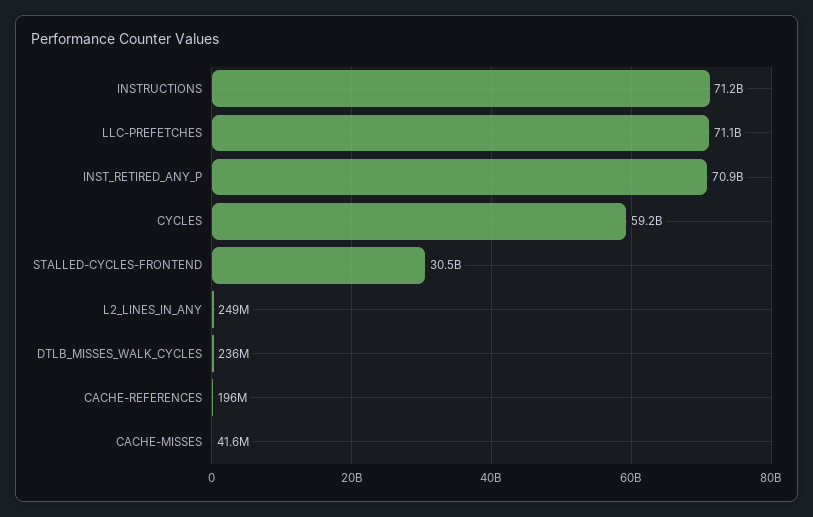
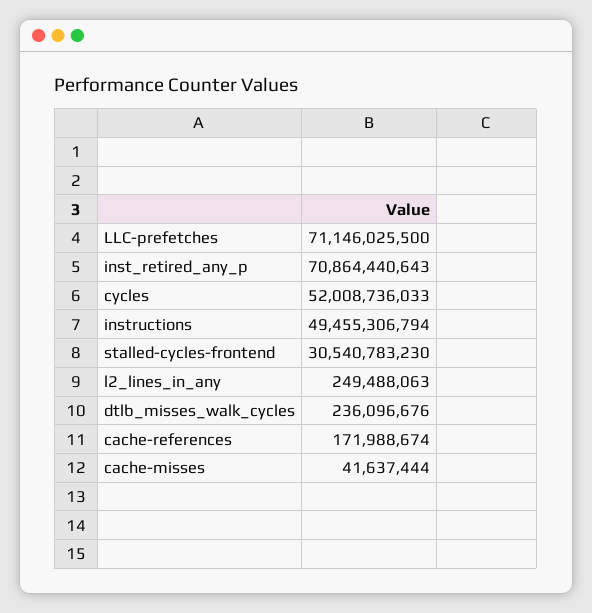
  {
-   "INSTRUCTIONS": 71200000000,
+   "INSTRUCTIONS": 49455306794,
    "LLC-PREFETCHES": 71146025500,
    "INST_RETIRED_ANY_P": 70864440643,
-   "CYCLES": 59200000000,
+   "CYCLES": 52008736033,
    "STALLED-CYCLES-FRONTEND": 30540783230,
    "L2_LINES_IN_ANY": 249488063,
    "DTLB_MISSES_WALK_CYCLES": 236096676,
-   "CACHE-REFERENCES": 196000000,
+   "CACHE-REFERENCES": 171988674,
    "CACHE-MISSES": 41637444
  }

